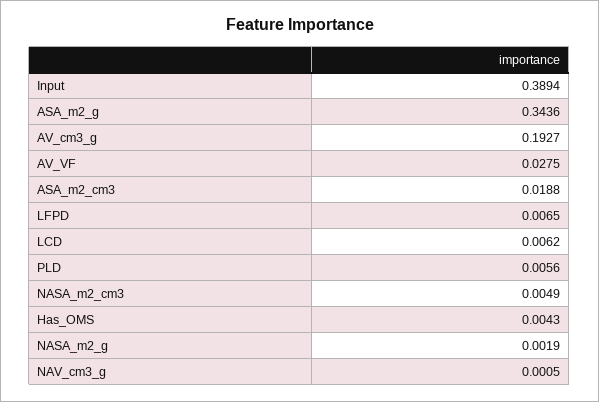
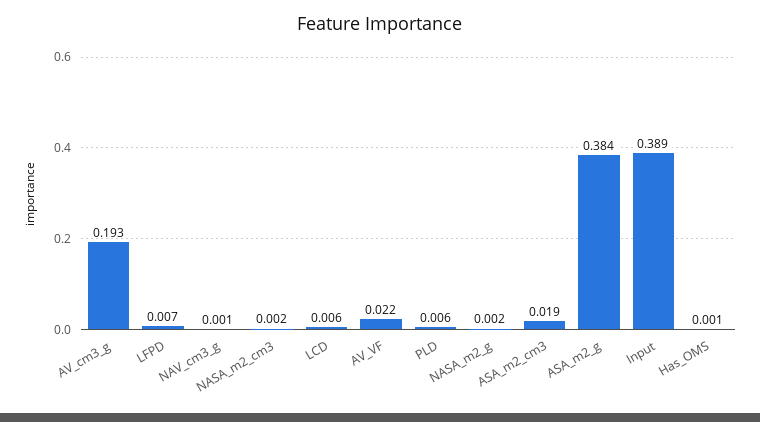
  {
    "Input": 0.3894,
-   "ASA_m2_g": 0.3436,
+   "ASA_m2_g": 0.384,
    "AV_cm3_g": 0.1927,
-   "AV_VF": 0.0275,
+   "AV_VF": 0.022,
    "ASA_m2_cm3": 0.0188,
    "LFPD": 0.0065,
    "LCD": 0.0062,
    "PLD": 0.0056,
-   "NASA_m2_cm3": 0.0049,
+   "NASA_m2_cm3": 0.002,
-   "Has_OMS": 0.0043,
+   "Has_OMS": 0.001,
    "NASA_m2_g": 0.0019,
    "NAV_cm3_g": 0.0005
  }

